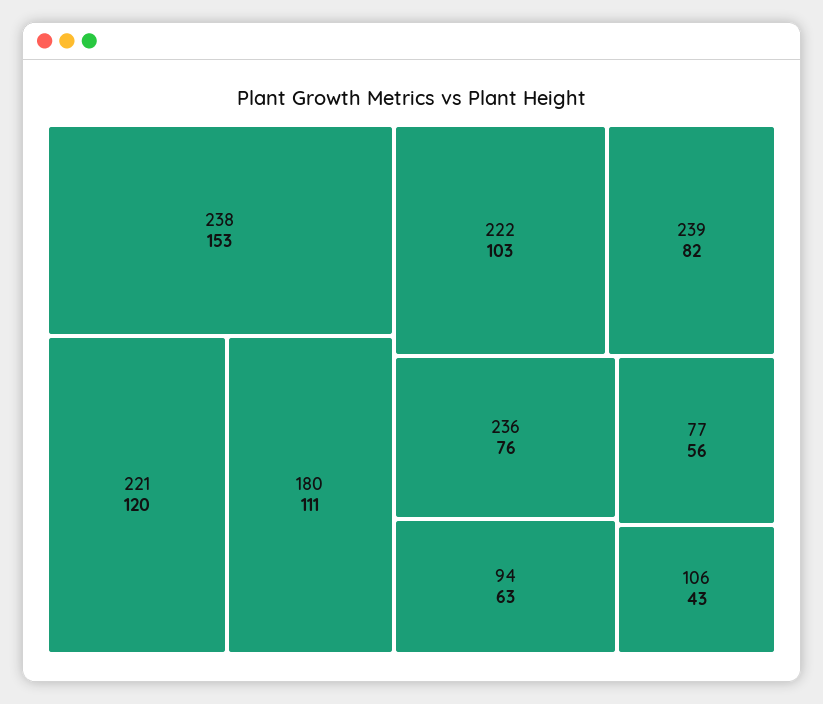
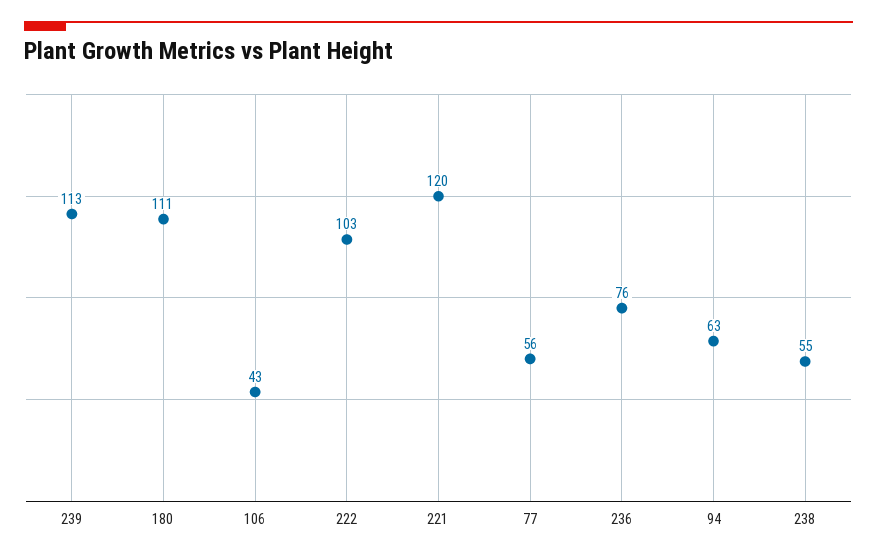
  {
-   "238": 153,
+   "238": 55,
    "221": 120,
    "180": 111,
    "222": 103,
-   "239": 82,
+   "239": 113,
    "236": 76,
    "94": 63,
    "77": 56,
    "106": 43
  }

